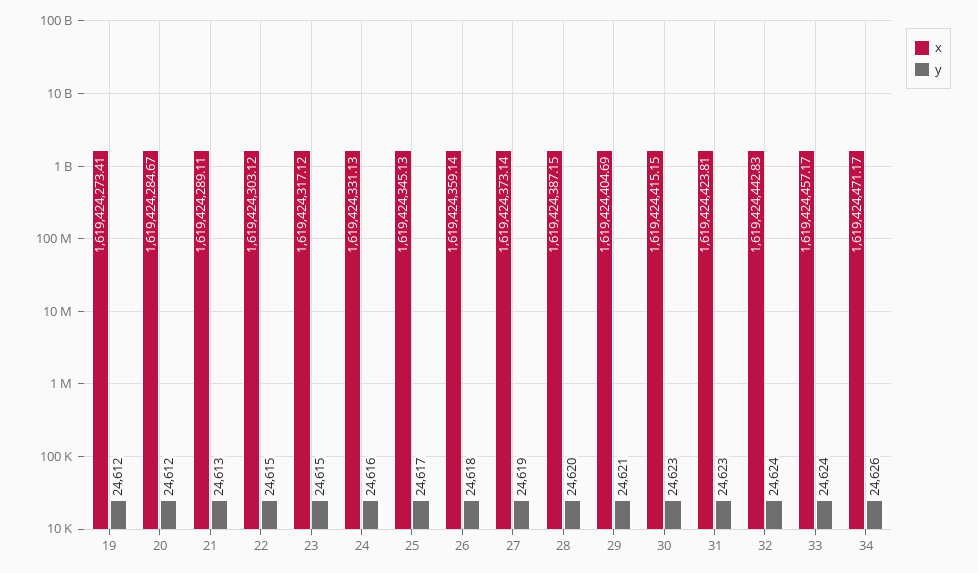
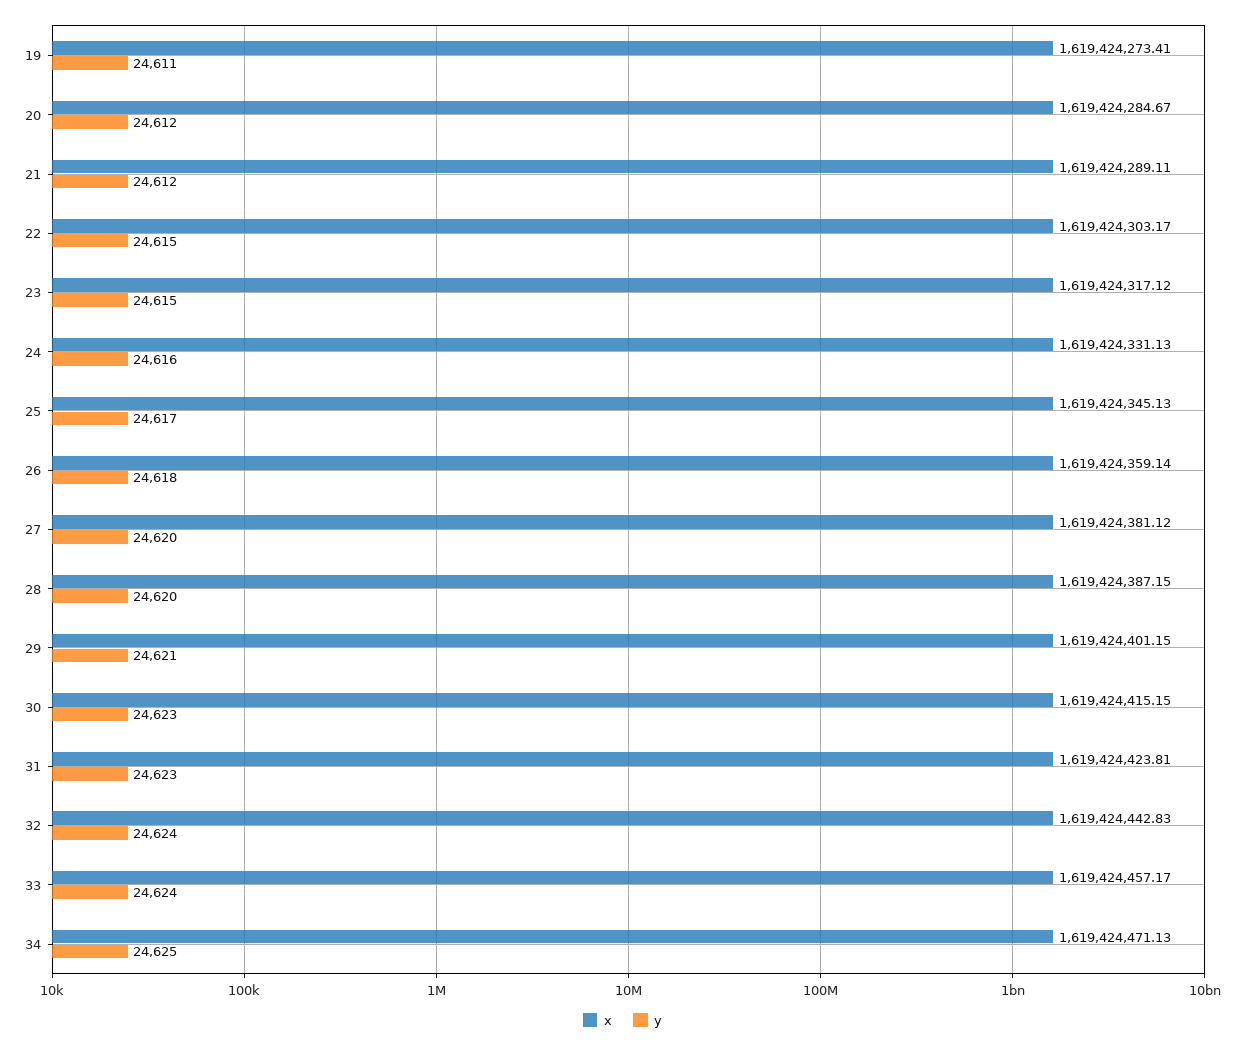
  {
    "x": {
      "19": 1619424273.41,
      "20": 1619424284.67,
      "21": 1619424289.11,
-     "22": 1619424303.12,
+     "22": 1619424303.17,
      "23": 1619424317.12,
      "24": 1619424331.13,
      "25": 1619424345.13,
      "26": 1619424359.14,
-     "27": 1619424373.14,
+     "27": 1619424381.12,
      "28": 1619424387.15,
-     "29": 1619424404.69,
+     "29": 1619424401.15,
      "30": 1619424415.15,
      "31": 1619424423.81,
      "32": 1619424442.83,
      "33": 1619424457.17,
-     "34": 1619424471.17
+     "34": 1619424471.13
    },
    "y": {
-     "19": 24612,
+     "19": 24611,
      "20": 24612,
-     "21": 24613,
+     "21": 24612,
      "22": 24615,
      "23": 24615,
      "24": 24616,
      "25": 24617,
      "26": 24618,
-     "27": 24619,
+     "27": 24620,
      "28": 24620,
      "29": 24621,
      "30": 24623,
      "31": 24623,
      "32": 24624,
      "33": 24624,
-     "34": 24626
+     "34": 24625
    }
  }

